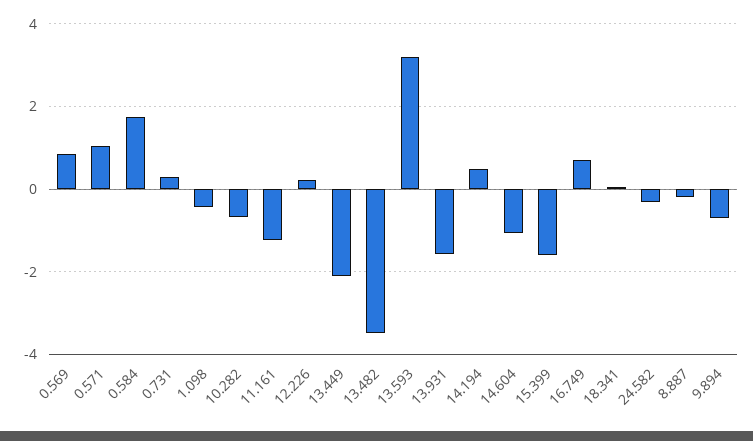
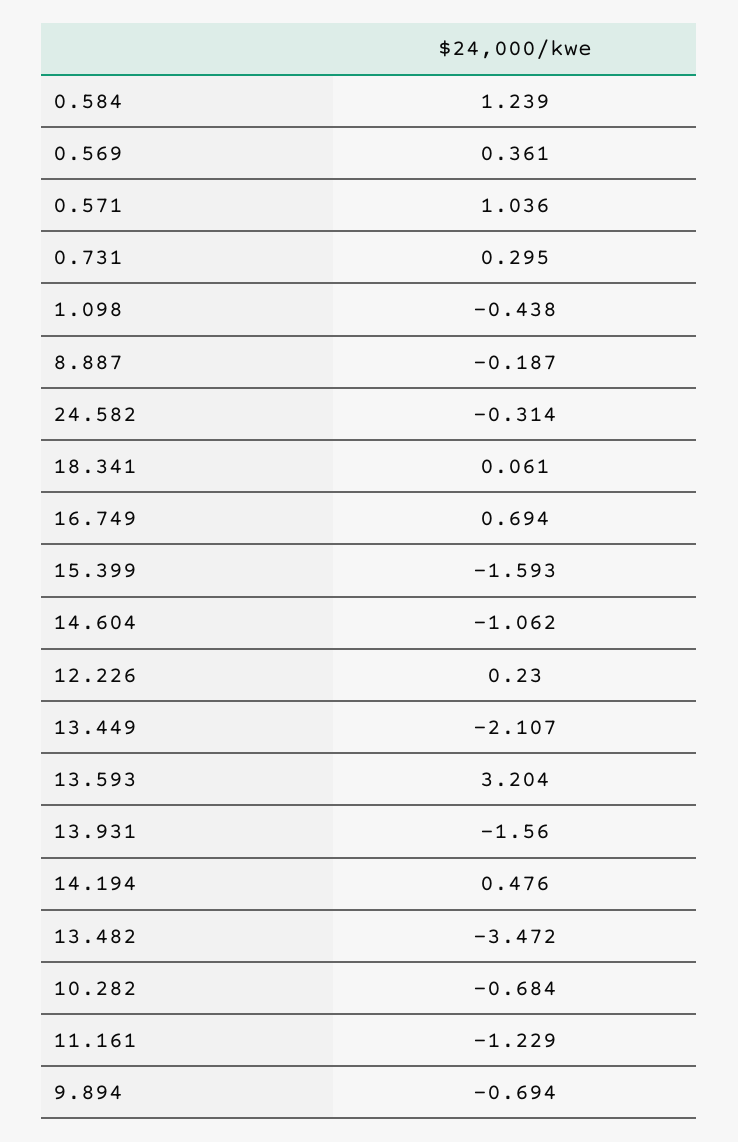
  {
-   "0.569": 0.8,
+   "0.569": 0.361,
    "0.571": 1.036,
-   "0.584": 1.8,
+   "0.584": 1.239,
    "0.731": 0.295,
    "1.098": -0.438,
    "10.282": -0.684,
    "11.161": -1.229,
    "12.226": 0.23,
    "13.449": -2.107,
    "13.482": -3.472,
    "13.593": 3.204,
    "13.931": -1.56,
    "14.194": 0.476,
    "14.604": -1.062,
    "15.399": -1.593,
    "16.749": 0.694,
    "18.341": 0.061,
    "24.582": -0.314,
    "8.887": -0.187,
    "9.894": -0.694
  }

